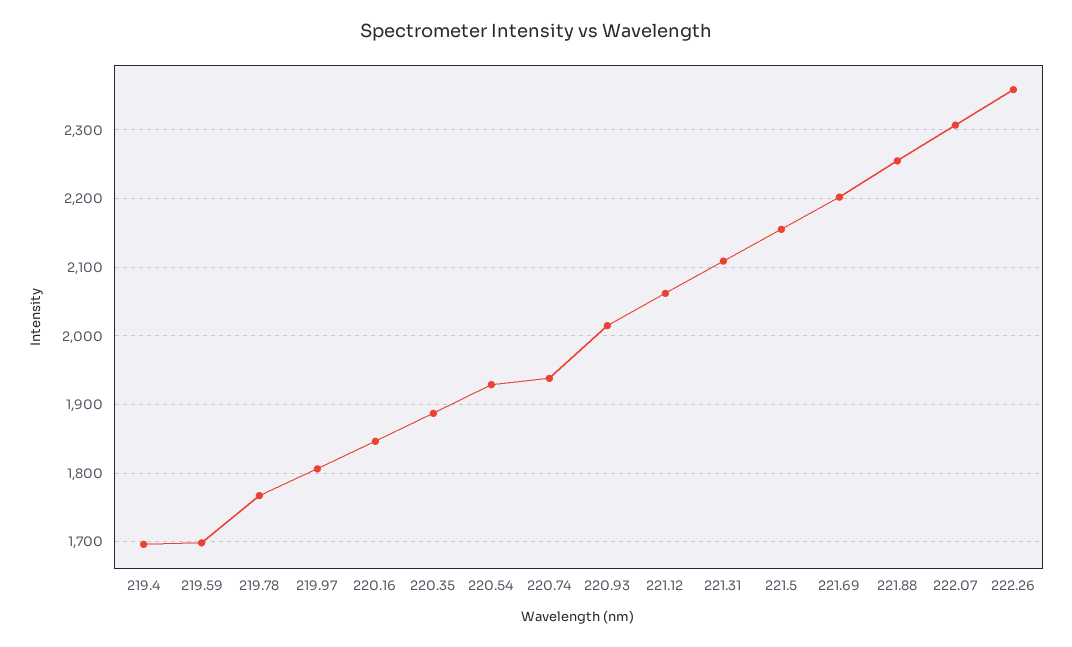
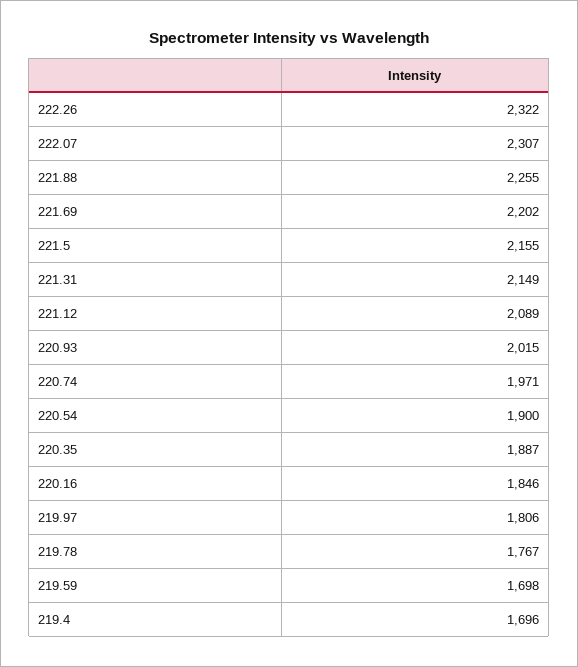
  {
    "219.4": 1696,
    "219.59": 1698,
    "219.78": 1767,
    "219.97": 1806,
    "220.16": 1846,
    "220.35": 1887,
-   "220.54": 1930,
+   "220.54": 1900,
-   "220.74": 1940,
+   "220.74": 1971,
    "220.93": 2015,
-   "221.12": 2060,
+   "221.12": 2089,
-   "221.31": 2110,
+   "221.31": 2149,
    "221.5": 2155,
    "221.69": 2202,
    "221.88": 2255,
    "222.07": 2307,
-   "222.26": 2360
+   "222.26": 2322
  }

